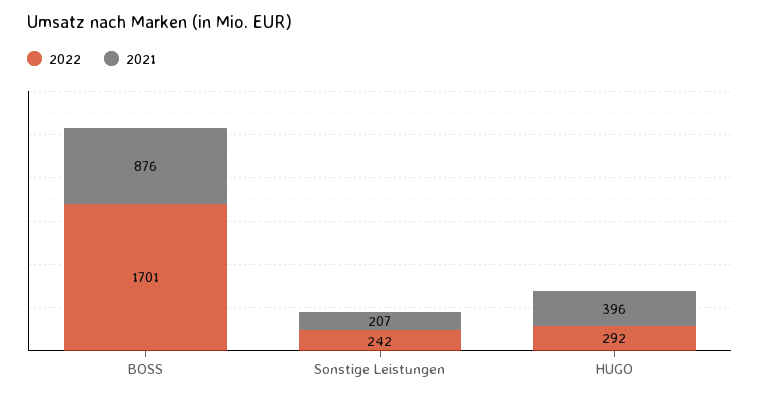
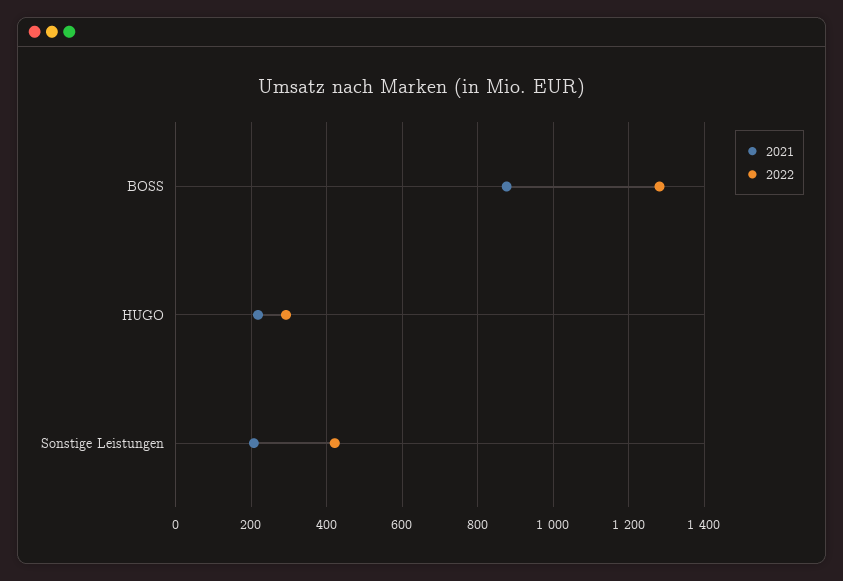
  {
    "2022": {
-     "BOSS": 1701,
+     "BOSS": 1280,
-     "Sonstige Leistungen": 242,
+     "Sonstige Leistungen": 420,
      "HUGO": 292
    },
    "2021": {
      "BOSS": 876,
      "Sonstige Leistungen": 207,
-     "HUGO": 396
+     "HUGO": 220
    }
  }

